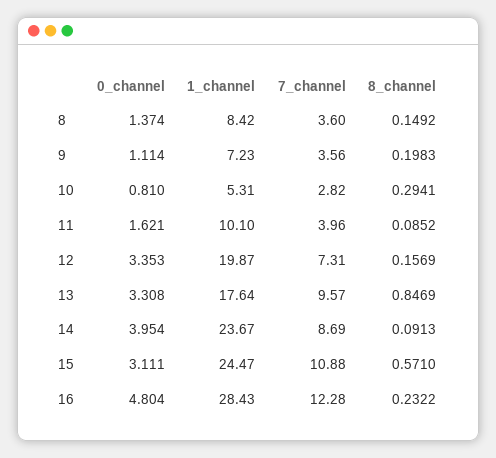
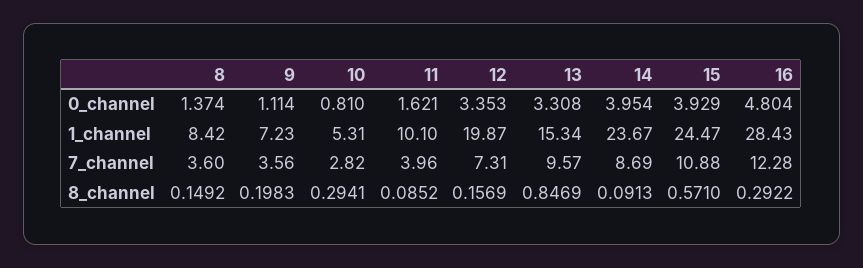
  {
    "0_channel": {
      "8": 1.374,
      "9": 1.114,
      "10": 0.81,
      "11": 1.621,
      "12": 3.353,
      "13": 3.308,
      "14": 3.954,
-     "15": 3.111,
+     "15": 3.929,
      "16": 4.804
    },
    "1_channel": {
      "8": 8.42,
      "9": 7.23,
      "10": 5.31,
      "11": 10.1,
      "12": 19.87,
-     "13": 17.64,
+     "13": 15.34,
      "14": 23.67,
      "15": 24.47,
      "16": 28.43
    },
    "7_channel": {
      "8": 3.6,
      "9": 3.56,
      "10": 2.82,
      "11": 3.96,
      "12": 7.31,
      "13": 9.57,
      "14": 8.69,
      "15": 10.88,
      "16": 12.28
    },
    "8_channel": {
      "8": 0.1492,
      "9": 0.1983,
      "10": 0.2941,
      "11": 0.0852,
      "12": 0.1569,
      "13": 0.8469,
      "14": 0.0913,
      "15": 0.571,
-     "16": 0.2322
+     "16": 0.2922
    }
  }

